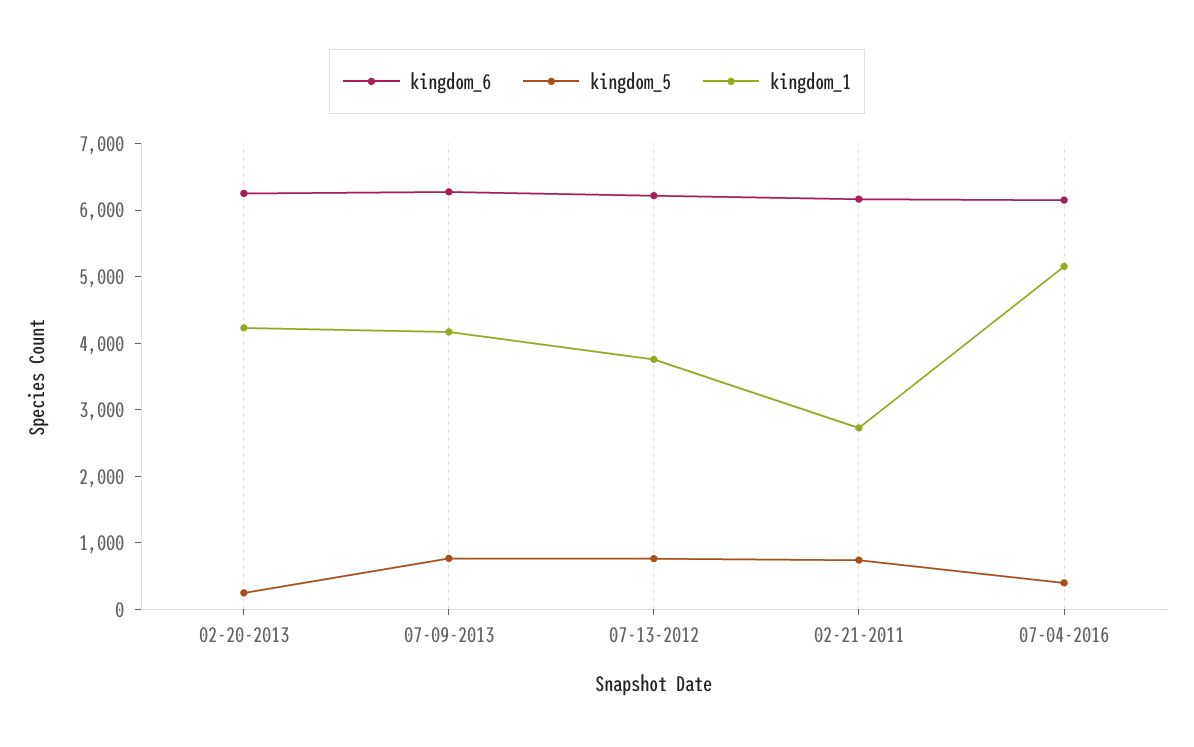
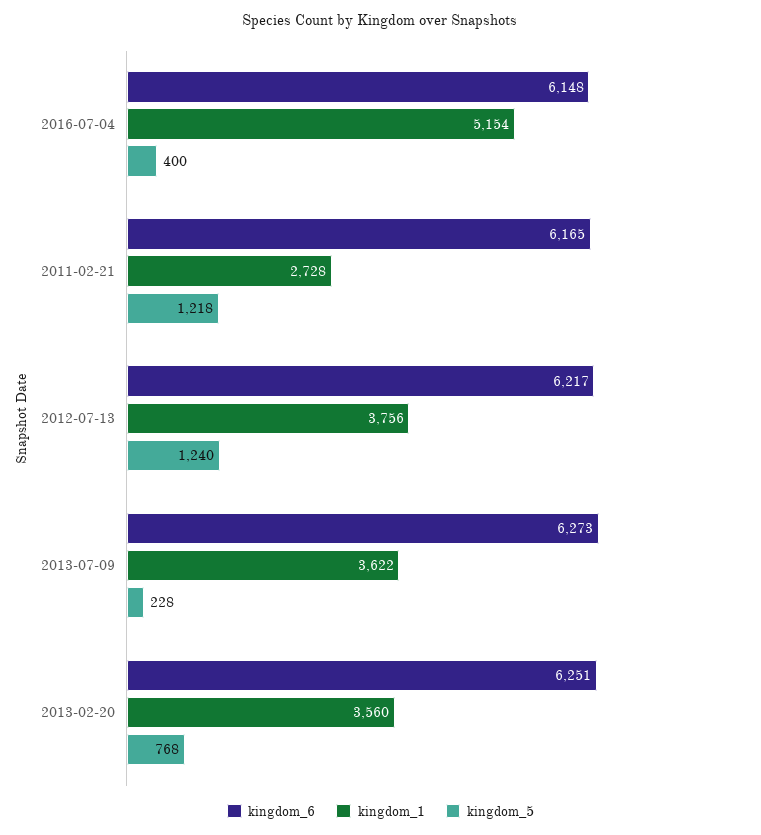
  {
    "kingdom_6": {
      "02-20-2013": 6251,
      "07-09-2013": 6273,
      "07-13-2012": 6217,
      "02-21-2011": 6165,
      "07-04-2016": 6148
    },
    "kingdom_5": {
-     "02-20-2013": 200,
+     "02-20-2013": 768,
-     "07-09-2013": 800,
+     "07-09-2013": 228,
-     "07-13-2012": 800,
+     "07-13-2012": 1240,
-     "02-21-2011": 800,
+     "02-21-2011": 1218,
      "07-04-2016": 400
    },
    "kingdom_1": {
-     "02-20-2013": 4200,
+     "02-20-2013": 3560,
-     "07-09-2013": 4200,
+     "07-09-2013": 3622,
      "07-13-2012": 3756,
      "02-21-2011": 2728,
      "07-04-2016": 5154
    }
  }

